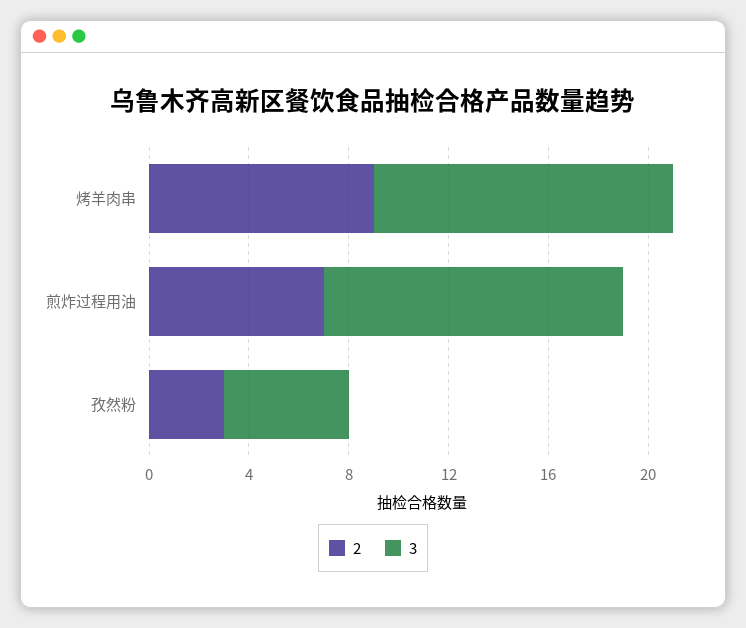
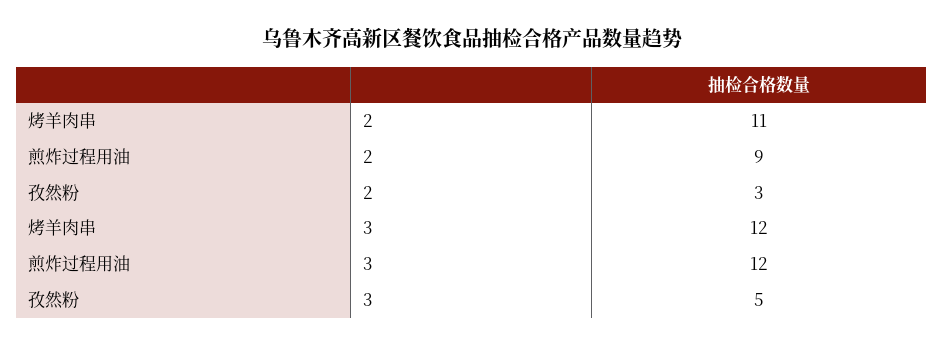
  {
    "2": {
-     "烤羊肉串": 9,
+     "烤羊肉串": 11,
-     "煎炸过程用油": 7,
+     "煎炸过程用油": 9,
      "孜然粉": 3
    },
    "3": {
      "烤羊肉串": 12,
      "煎炸过程用油": 12,
      "孜然粉": 5
    }
  }

